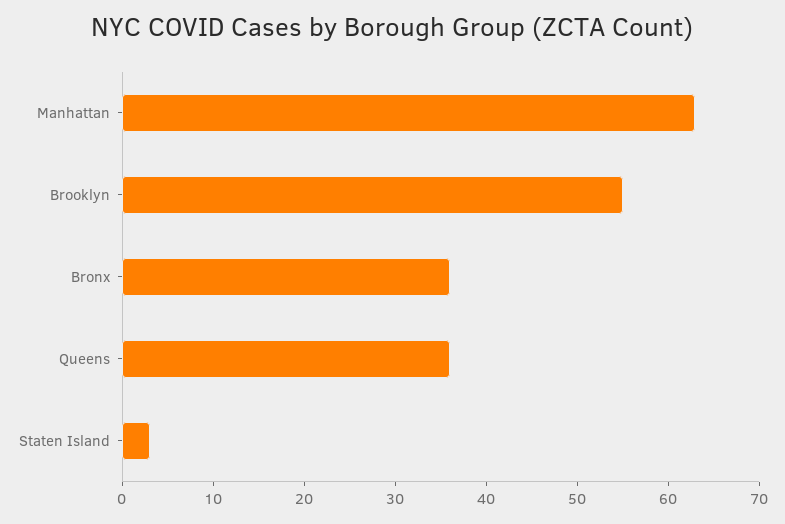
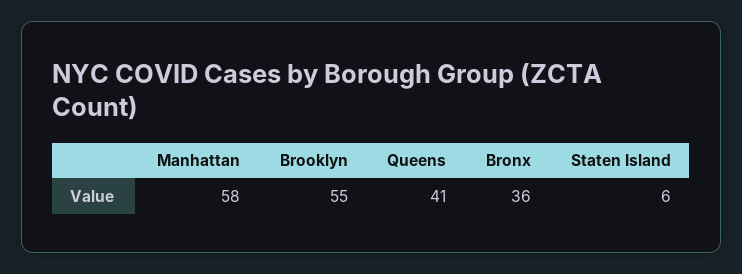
  {
-   "Manhattan": 63,
+   "Manhattan": 58,
    "Brooklyn": 55,
    "Bronx": 36,
-   "Queens": 36,
+   "Queens": 41,
-   "Staten Island": 3
+   "Staten Island": 6
  }

